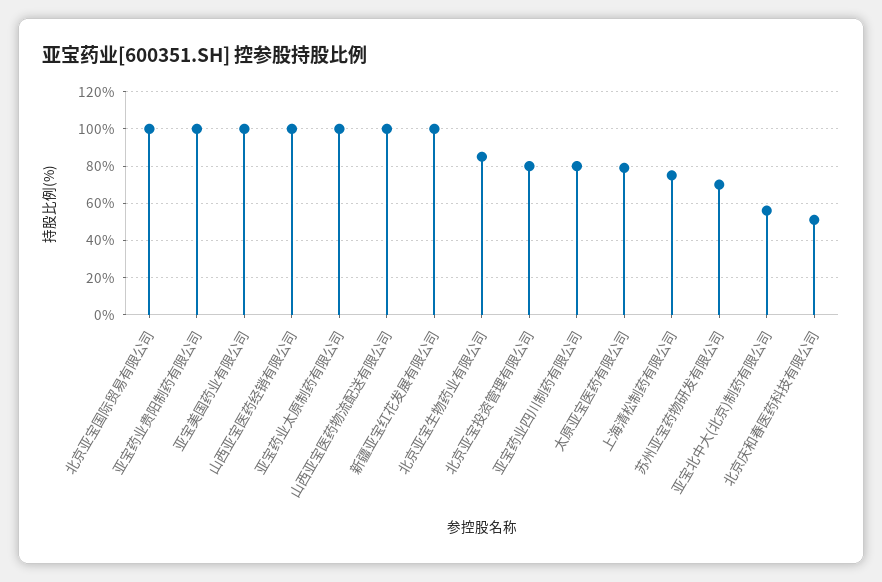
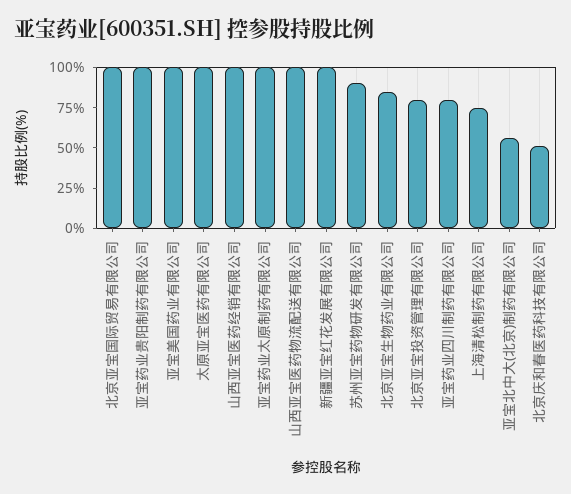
  {
    "北京亚宝国际贸易有限公司": 100,
    "亚宝药业贵阳制药有限公司": 100,
    "亚宝美国药业有限公司": 100,
    "山西亚宝医药经销有限公司": 100,
    "亚宝药业太原制药有限公司": 100,
    "山西亚宝医药物流配送有限公司": 100,
    "新疆亚宝红花发展有限公司": 100,
    "北京亚宝生物药业有限公司": 85,
    "北京亚宝投资管理有限公司": 80,
    "亚宝药业四川制药有限公司": 80,
-   "太原亚宝医药有限公司": 80,
+   "太原亚宝医药有限公司": 100,
    "上海清松制药有限公司": 75,
-   "苏州亚宝药物研发有限公司": 70,
+   "苏州亚宝药物研发有限公司": 90,
    "亚宝北中大(北京)制药有限公司": 55,
    "北京庆和春医药科技有限公司": 50
  }

